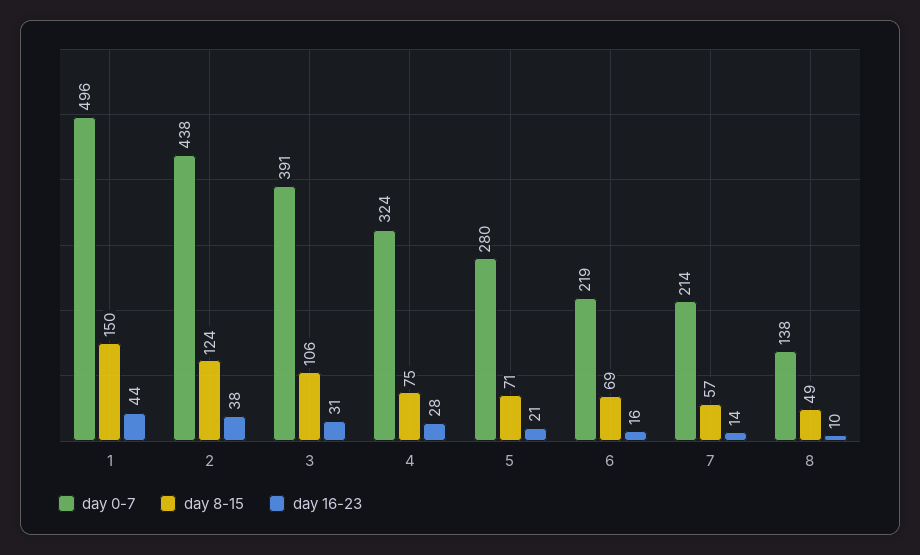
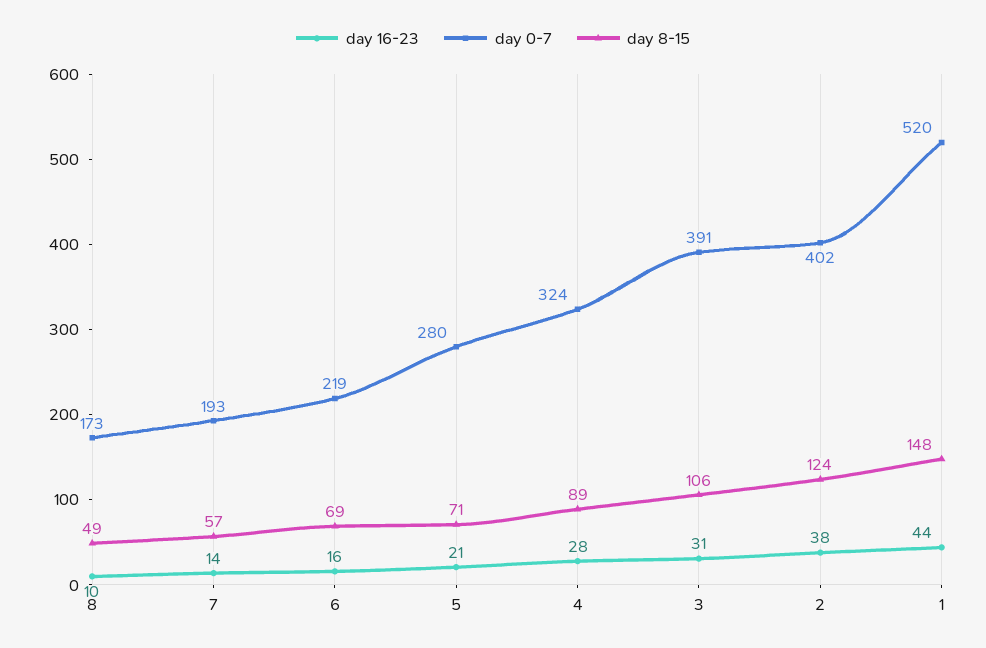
  {
    "day 0-7": {
-     "1": 496,
+     "1": 520,
-     "2": 438,
+     "2": 402,
      "3": 391,
      "4": 324,
      "5": 280,
      "6": 219,
-     "7": 214,
+     "7": 193,
-     "8": 138
+     "8": 173
    },
    "day 8-15": {
-     "1": 150,
+     "1": 148,
      "2": 124,
      "3": 106,
-     "4": 75,
+     "4": 89,
      "5": 71,
      "6": 69,
      "7": 57,
      "8": 49
    },
    "day 16-23": {
      "1": 44,
      "2": 38,
      "3": 31,
      "4": 28,
      "5": 21,
      "6": 16,
      "7": 14,
      "8": 10
    }
  }

